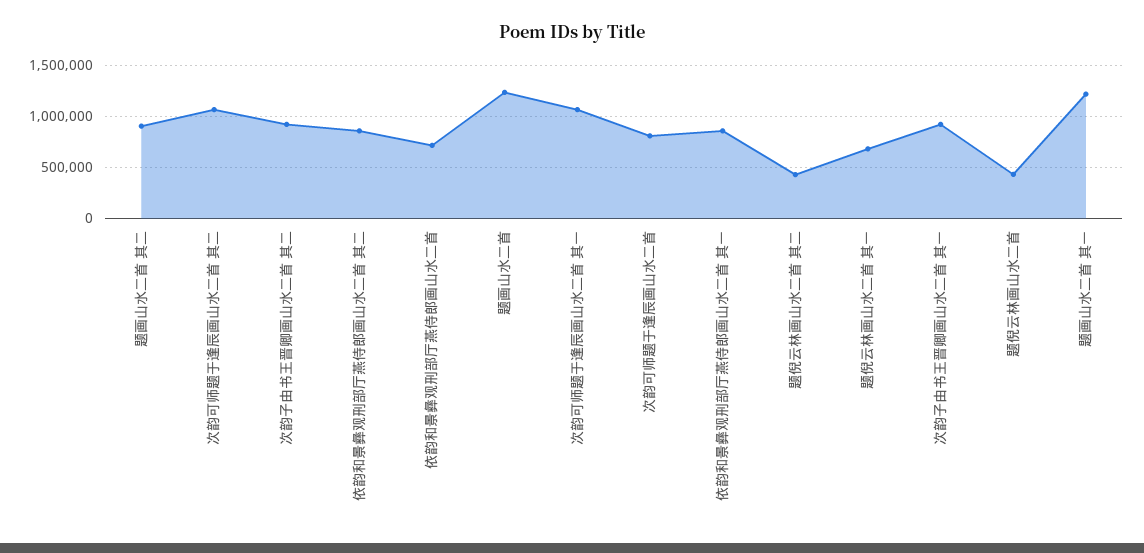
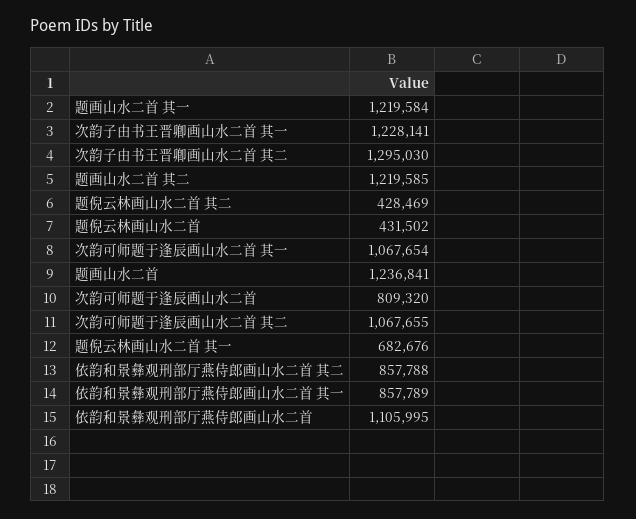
  {
-   "题画山水二首 其二": 900000,
+   "题画山水二首 其二": 1219585,
    "次韵可师题于逢辰画山水二首 其二": 1067655,
-   "次韵子由书王晋卿画山水二首 其二": 900000,
+   "次韵子由书王晋卿画山水二首 其二": 1295030,
    "依韵和景彝观刑部厅燕侍郎画山水二首 其二": 857788,
-   "依韵和景彝观刑部厅燕侍郎画山水二首": 700000,
+   "依韵和景彝观刑部厅燕侍郎画山水二首": 1105995,
    "题画山水二首": 1236841,
    "次韵可师题于逢辰画山水二首 其一": 1067654,
    "次韵可师题于逢辰画山水二首": 809320,
    "依韵和景彝观刑部厅燕侍郎画山水二首 其一": 857789,
    "题倪云林画山水二首 其二": 428469,
    "题倪云林画山水二首 其一": 682676,
-   "次韵子由书王晋卿画山水二首 其一": 900000,
+   "次韵子由书王晋卿画山水二首 其一": 1228141,
    "题倪云林画山水二首": 431502,
    "题画山水二首 其一": 1219584
  }

